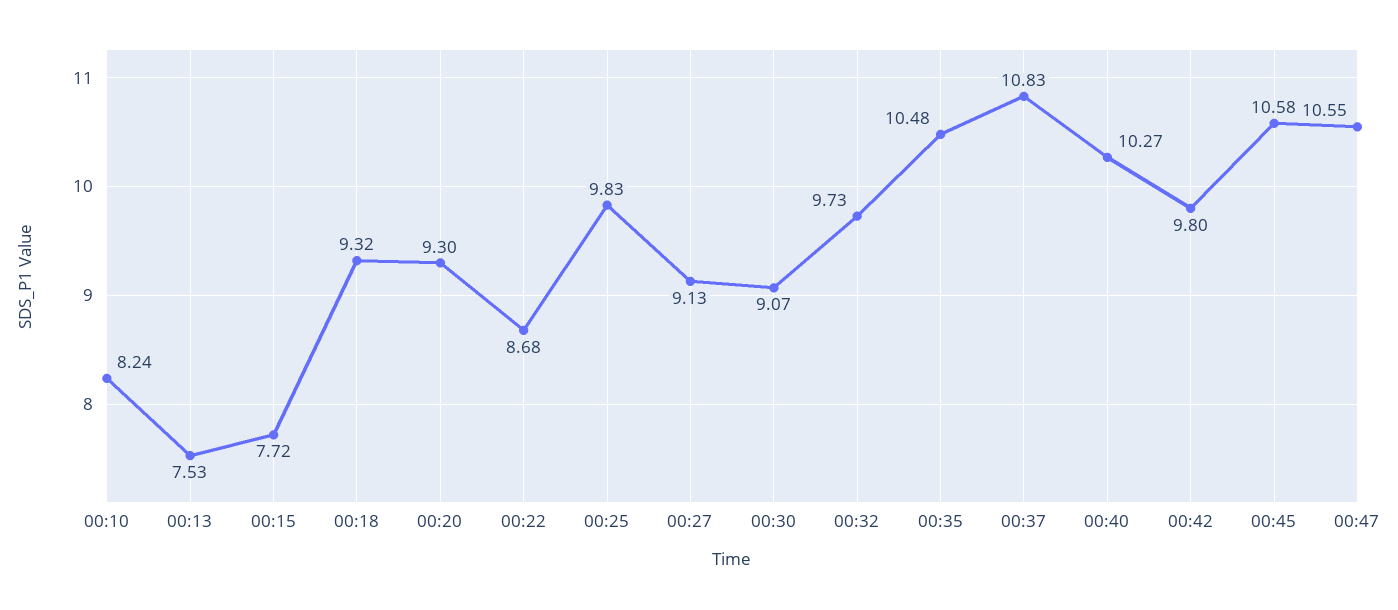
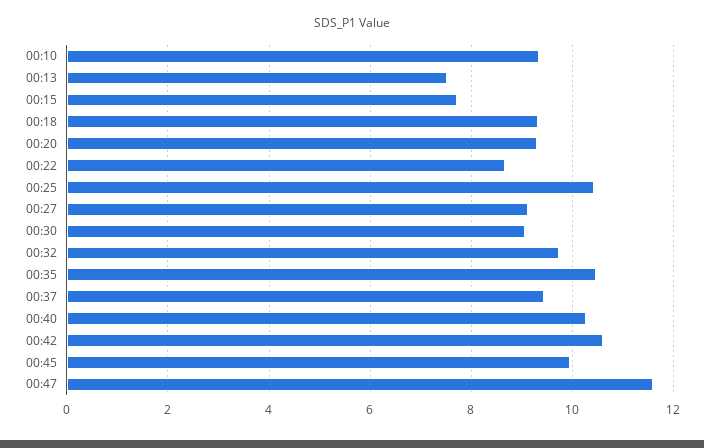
  {
-   "00:10": 8.24,
+   "00:10": 9.4,
    "00:13": 7.53,
    "00:15": 7.72,
    "00:18": 9.32,
    "00:20": 9.3,
    "00:22": 8.68,
-   "00:25": 9.83,
+   "00:25": 10.4,
    "00:27": 9.13,
    "00:30": 9.07,
    "00:32": 9.73,
    "00:35": 10.48,
-   "00:37": 10.83,
+   "00:37": 9.4,
    "00:40": 10.27,
-   "00:42": 9.8,
+   "00:42": 10.6,
-   "00:45": 10.58,
+   "00:45": 10,
-   "00:47": 10.55
+   "00:47": 11.6
  }

